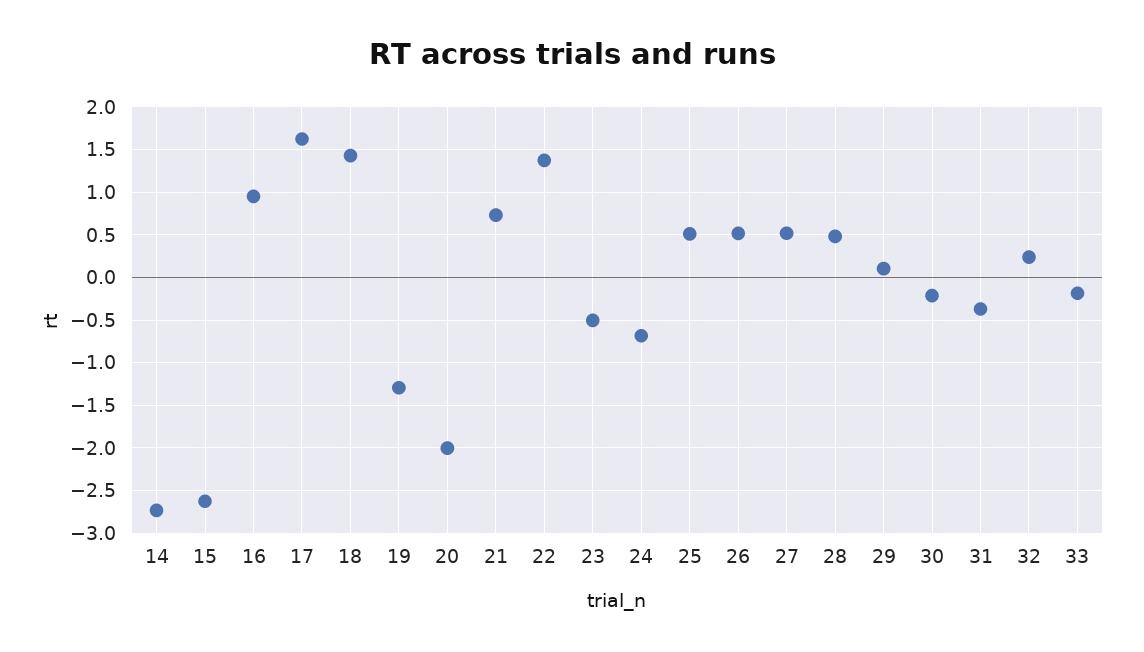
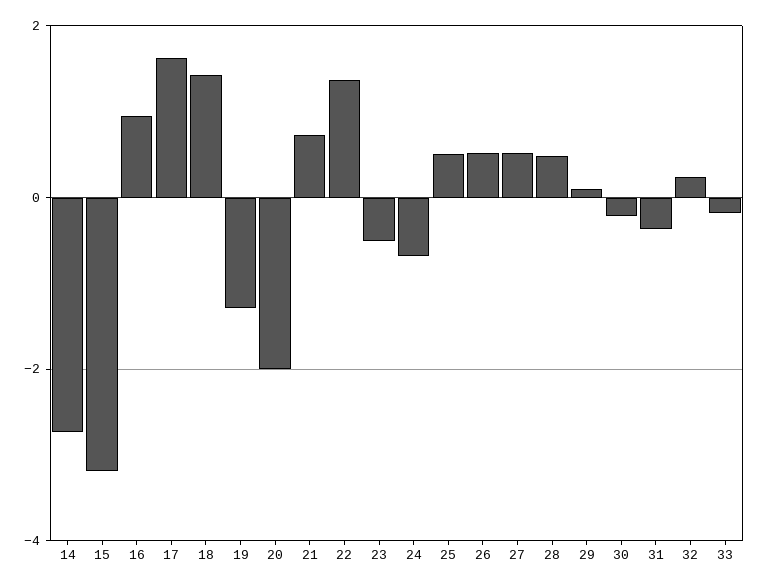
  {
    "14": -2.7,
-   "15": -2.6,
+   "15": -3.2,
    "16": 1,
    "17": 1.6,
    "18": 1.4,
    "19": -1.3,
    "20": -2,
    "21": 0.7,
    "22": 1.4,
    "23": -0.5,
    "24": -0.7,
    "25": 0.5,
    "26": 0.5,
    "27": 0.5,
    "28": 0.5,
    "29": 0.1,
    "30": -0.2,
    "31": -0.4,
    "32": 0.2,
    "33": -0.2
  }

